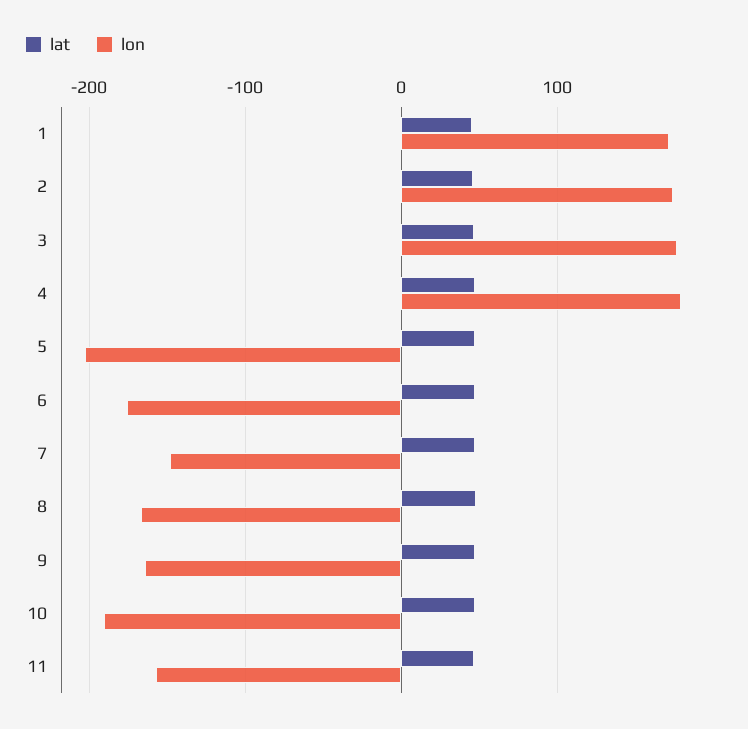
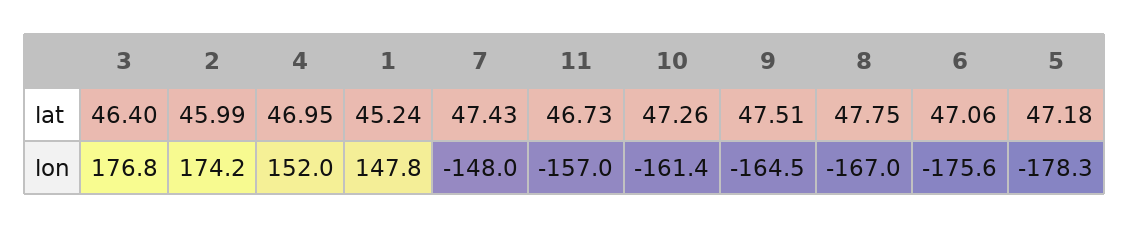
  {
    "lat": {
      "1": 45.24,
      "2": 45.99,
      "3": 46.4,
      "4": 46.95,
      "5": 47.18,
      "6": 47.06,
      "7": 47.43,
      "8": 47.75,
      "9": 47.51,
      "10": 47.26,
      "11": 46.73
    },
    "lon": {
-     "1": 170,
+     "1": 147.8,
      "2": 174.2,
      "3": 176.8,
-     "4": 180,
+     "4": 152,
-     "5": -200,
+     "5": -178.3,
      "6": -175.6,
      "7": -148,
      "8": -167,
      "9": -164.5,
-     "10": -190,
+     "10": -161.4,
      "11": -157
    }
  }

